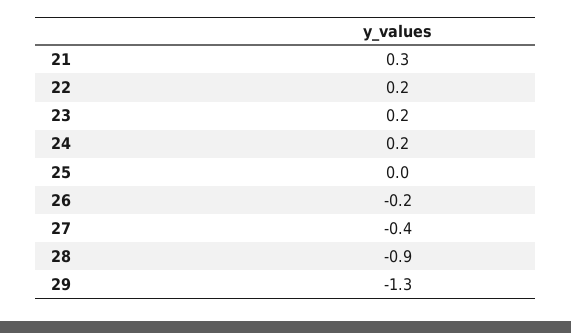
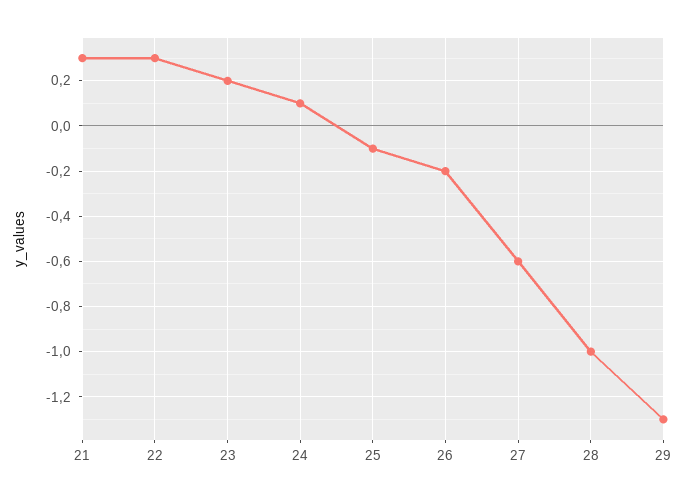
  {
    "21": 0.3,
-   "22": 0.2,
+   "22": 0.3,
    "23": 0.2,
-   "24": 0.2,
+   "24": 0.1,
-   "25": 0,
+   "25": -0.1,
    "26": -0.2,
-   "27": -0.4,
+   "27": -0.6,
-   "28": -0.9,
+   "28": -1,
    "29": -1.3
  }

